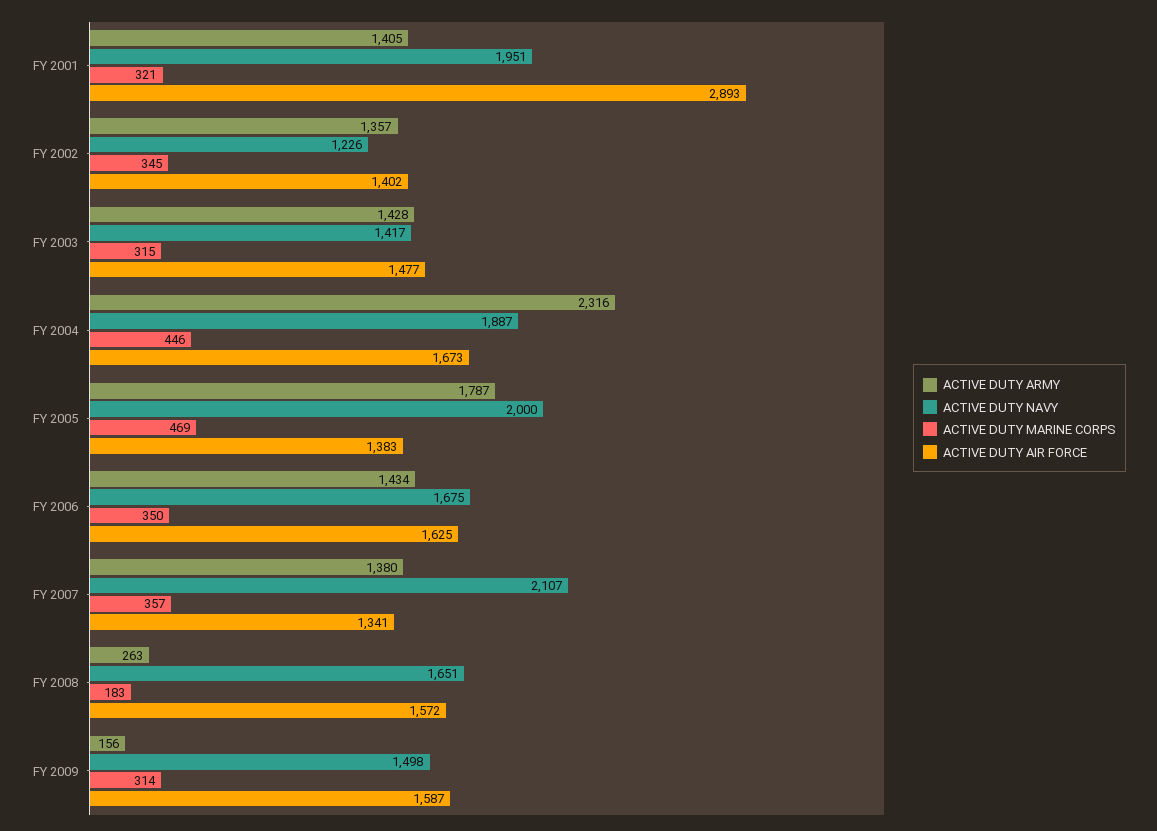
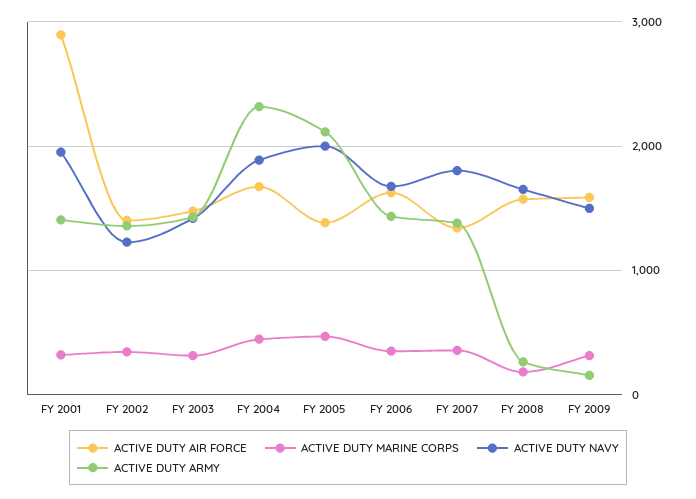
  {
    "ACTIVE DUTY ARMY": {
      "FY 2001": 1405,
      "FY 2002": 1357,
      "FY 2003": 1428,
      "FY 2004": 2316,
-     "FY 2005": 1787,
+     "FY 2005": 2100,
      "FY 2006": 1434,
      "FY 2007": 1380,
      "FY 2008": 263,
      "FY 2009": 156
    },
    "ACTIVE DUTY NAVY": {
      "FY 2001": 1951,
      "FY 2002": 1226,
      "FY 2003": 1417,
      "FY 2004": 1887,
      "FY 2005": 2000,
      "FY 2006": 1675,
-     "FY 2007": 2107,
+     "FY 2007": 1800,
      "FY 2008": 1651,
      "FY 2009": 1498
    },
    "ACTIVE DUTY MARINE CORPS": {
      "FY 2001": 321,
      "FY 2002": 345,
      "FY 2003": 315,
      "FY 2004": 446,
      "FY 2005": 469,
      "FY 2006": 350,
      "FY 2007": 357,
      "FY 2008": 183,
      "FY 2009": 314
    },
    "ACTIVE DUTY AIR FORCE": {
      "FY 2001": 2893,
      "FY 2002": 1402,
      "FY 2003": 1477,
      "FY 2004": 1673,
      "FY 2005": 1383,
      "FY 2006": 1625,
      "FY 2007": 1341,
      "FY 2008": 1572,
      "FY 2009": 1587
    }
  }

